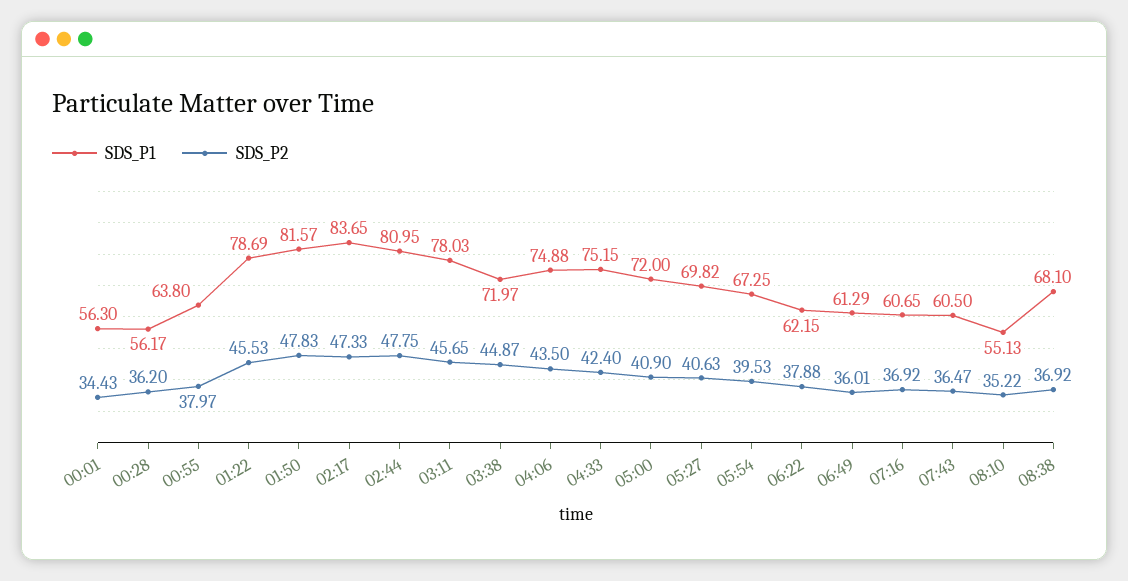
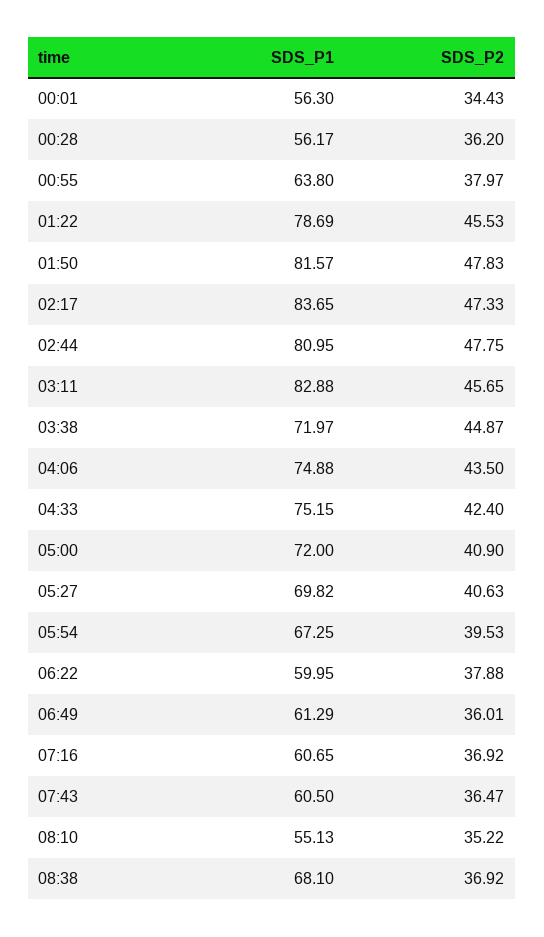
  {
    "SDS_P1": {
      "00:01": 56.3,
      "00:28": 56.17,
      "00:55": 63.8,
      "01:22": 78.69,
      "01:50": 81.57,
      "02:17": 83.65,
      "02:44": 80.95,
-     "03:11": 78.03,
+     "03:11": 82.88,
      "03:38": 71.97,
      "04:06": 74.88,
      "04:33": 75.15,
      "05:00": 72,
      "05:27": 69.82,
      "05:54": 67.25,
-     "06:22": 62.15,
+     "06:22": 59.95,
      "06:49": 61.29,
      "07:16": 60.65,
      "07:43": 60.5,
      "08:10": 55.13,
      "08:38": 68.1
    },
    "SDS_P2": {
      "00:01": 34.43,
      "00:28": 36.2,
      "00:55": 37.97,
      "01:22": 45.53,
      "01:50": 47.83,
      "02:17": 47.33,
      "02:44": 47.75,
      "03:11": 45.65,
      "03:38": 44.87,
      "04:06": 43.5,
      "04:33": 42.4,
      "05:00": 40.9,
      "05:27": 40.63,
      "05:54": 39.53,
      "06:22": 37.88,
      "06:49": 36.01,
      "07:16": 36.92,
      "07:43": 36.47,
      "08:10": 35.22,
      "08:38": 36.92
    }
  }

